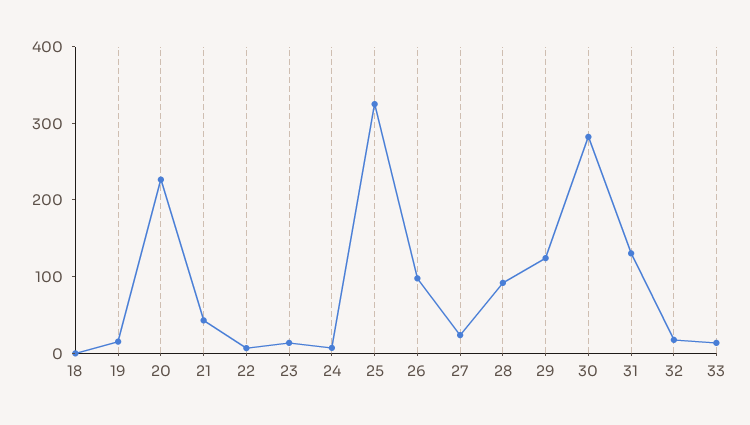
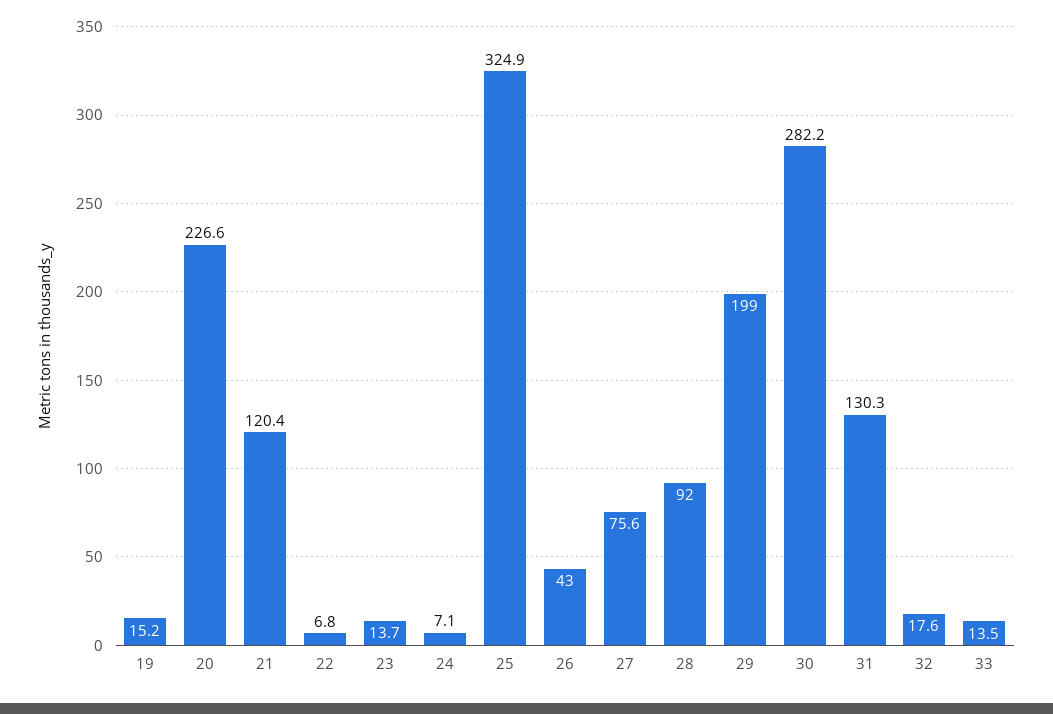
  {
-   "18": 0,
    "19": 15.2,
    "20": 226.6,
-   "21": 40,
+   "21": 120.4,
    "22": 6.8,
    "23": 13.7,
    "24": 7.1,
    "25": 324.9,
-   "26": 100,
+   "26": 43,
-   "27": 20,
+   "27": 75.6,
    "28": 92,
-   "29": 120,
+   "29": 199,
    "30": 282.2,
    "31": 130.3,
    "32": 17.6,
    "33": 13.5
  }

